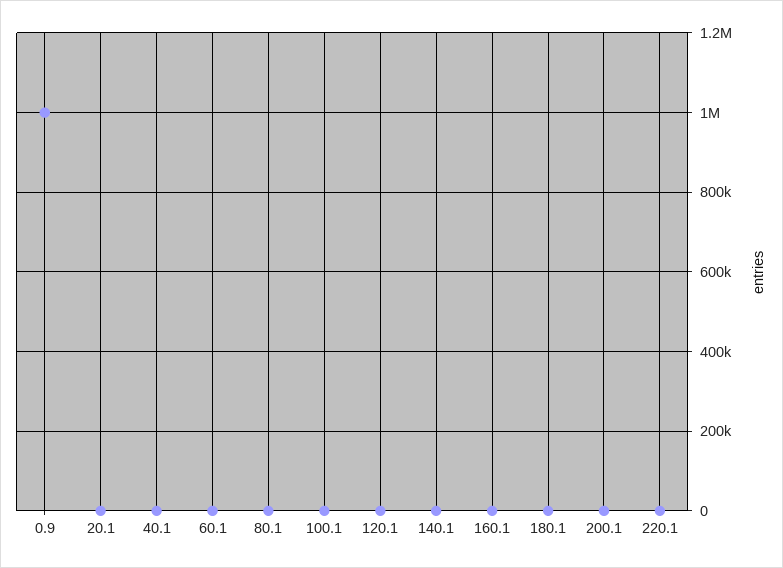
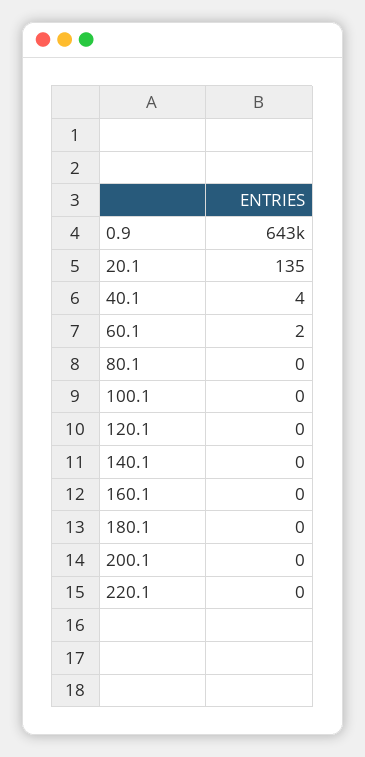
  {
-   "0.9": 1000000,
+   "0.9": 643000,
    "20.1": 135,
    "40.1": 4,
    "60.1": 2,
    "80.1": 0,
    "100.1": 0,
    "120.1": 0,
    "140.1": 0,
    "160.1": 0,
    "180.1": 0,
    "200.1": 0,
    "220.1": 0
  }

